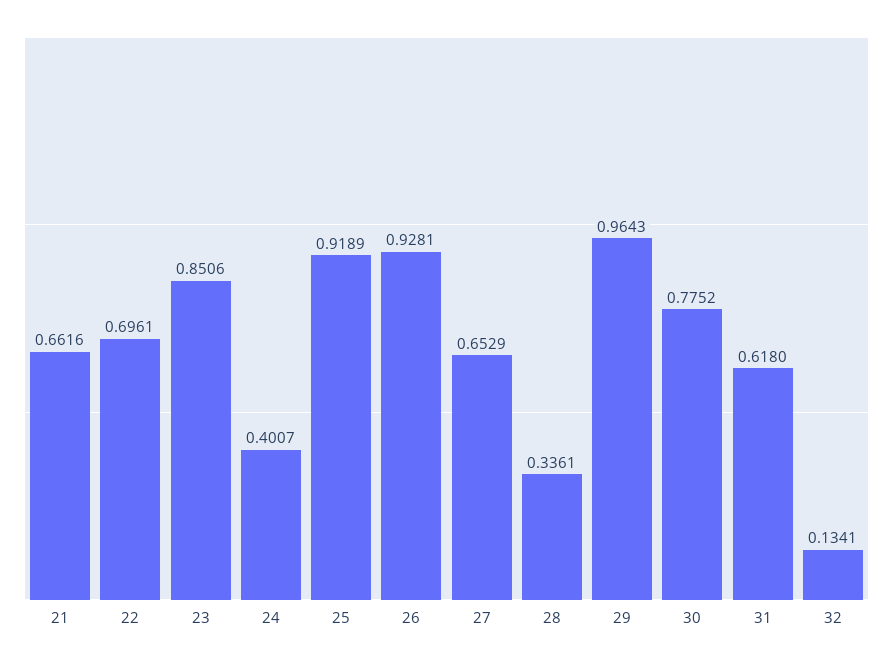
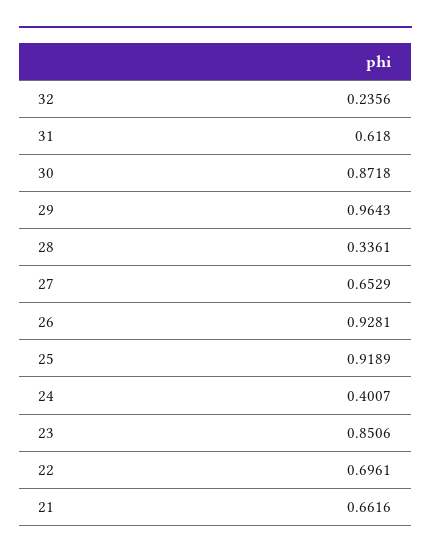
  {
    "21": 0.6616,
    "22": 0.6961,
    "23": 0.8506,
    "24": 0.4007,
    "25": 0.9189,
    "26": 0.9281,
    "27": 0.6529,
    "28": 0.3361,
    "29": 0.9643,
-   "30": 0.7752,
+   "30": 0.8718,
    "31": 0.618,
-   "32": 0.1341
+   "32": 0.2356
  }

